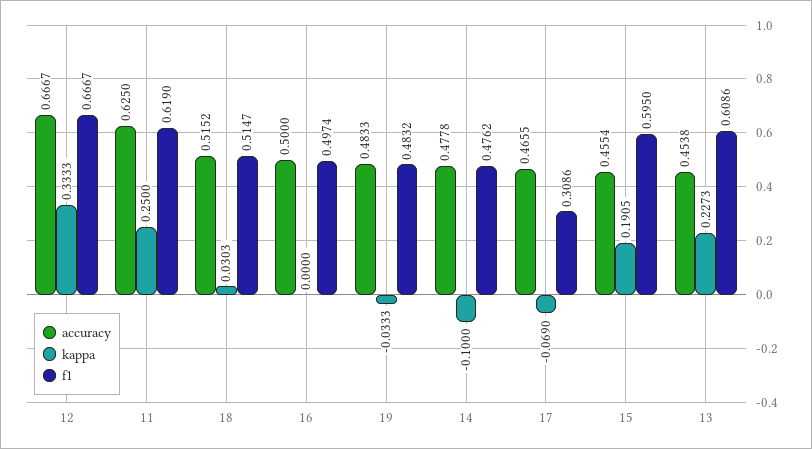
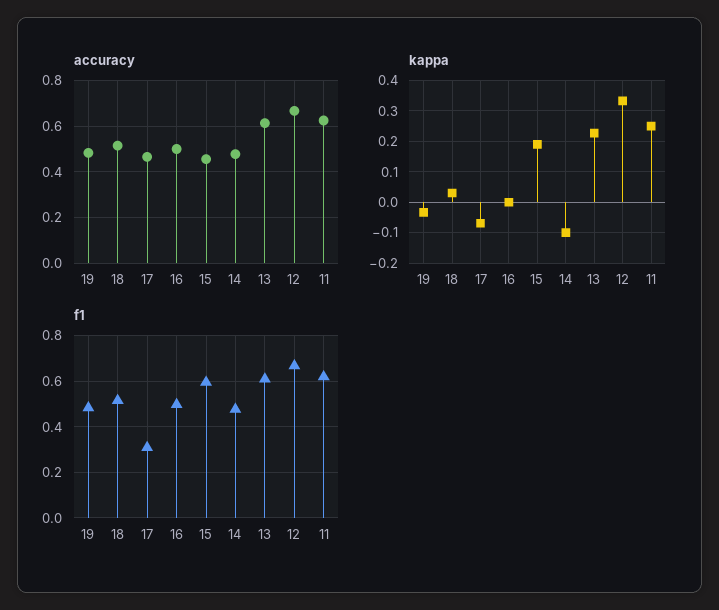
  {
    "accuracy": {
      "12": 0.6667,
      "11": 0.625,
      "18": 0.5152,
      "16": 0.5,
      "19": 0.4833,
      "14": 0.4778,
      "17": 0.4655,
      "15": 0.4554,
-     "13": 0.4538
+     "13": 0.6
    },
    "kappa": {
      "12": 0.3333,
      "11": 0.25,
      "18": 0.0303,
      "16": 0,
      "19": -0.0333,
      "14": -0.1,
      "17": -0.069,
      "15": 0.1905,
      "13": 0.2273
    },
    "f1": {
      "12": 0.6667,
      "11": 0.619,
      "18": 0.5147,
      "16": 0.4974,
      "19": 0.4832,
      "14": 0.4762,
      "17": 0.3086,
      "15": 0.595,
      "13": 0.6086
    }
  }

